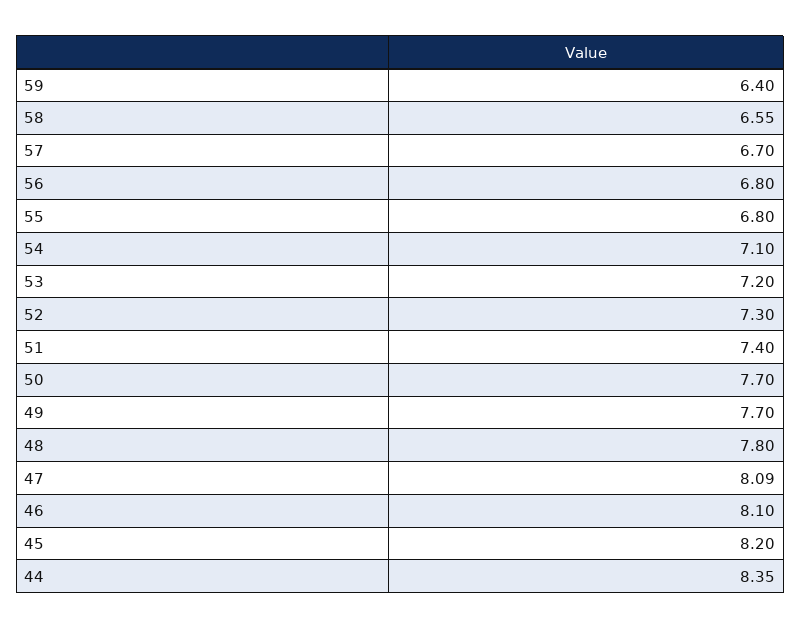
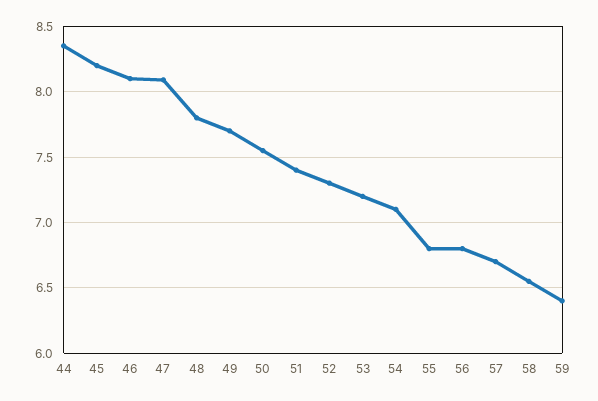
  {
    "59": 6.4,
    "58": 6.55,
    "57": 6.7,
    "56": 6.8,
    "55": 6.8,
    "54": 7.1,
    "53": 7.2,
    "52": 7.3,
    "51": 7.4,
-   "50": 7.7,
+   "50": 7.55,
    "49": 7.7,
    "48": 7.8,
    "47": 8.09,
    "46": 8.1,
    "45": 8.2,
    "44": 8.35
  }

